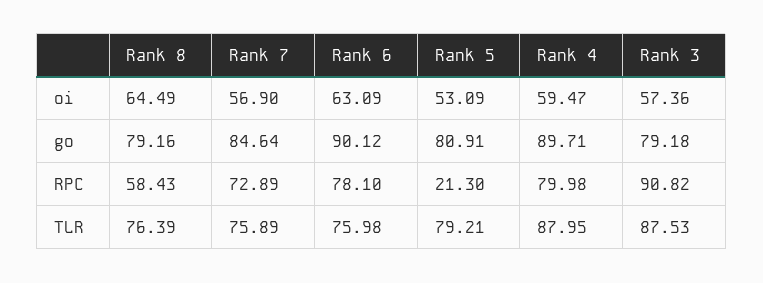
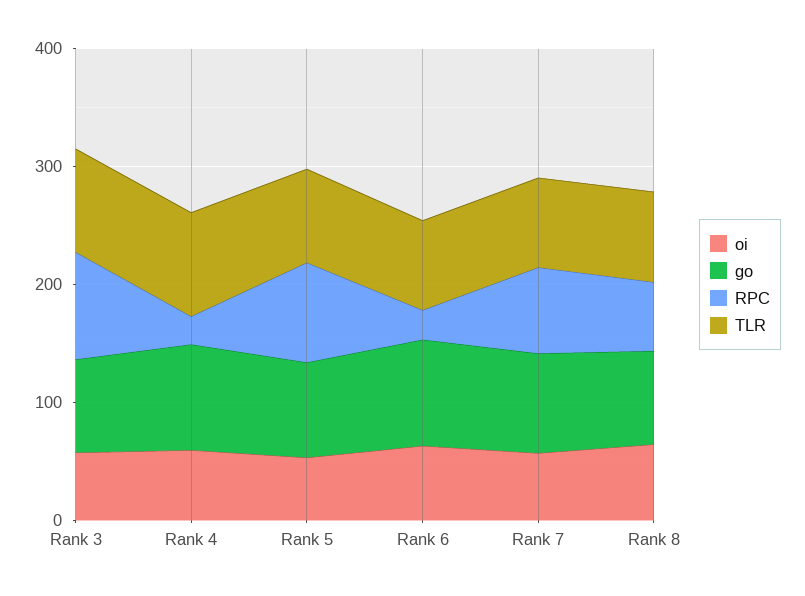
  {
    "oi": {
      "Rank 8": 64.49,
      "Rank 7": 56.9,
      "Rank 6": 63.09,
      "Rank 5": 53.09,
      "Rank 4": 59.47,
      "Rank 3": 57.36
    },
    "go": {
      "Rank 8": 79.16,
      "Rank 7": 84.64,
      "Rank 6": 90.12,
      "Rank 5": 80.91,
      "Rank 4": 89.71,
      "Rank 3": 79.18
    },
    "RPC": {
      "Rank 8": 58.43,
      "Rank 7": 72.89,
-     "Rank 6": 78.1,
+     "Rank 6": 20,
-     "Rank 5": 21.3,
+     "Rank 5": 80,
-     "Rank 4": 79.98,
+     "Rank 4": 20,
      "Rank 3": 90.82
    },
    "TLR": {
      "Rank 8": 76.39,
      "Rank 7": 75.89,
      "Rank 6": 75.98,
      "Rank 5": 79.21,
      "Rank 4": 87.95,
      "Rank 3": 87.53
    }
  }

